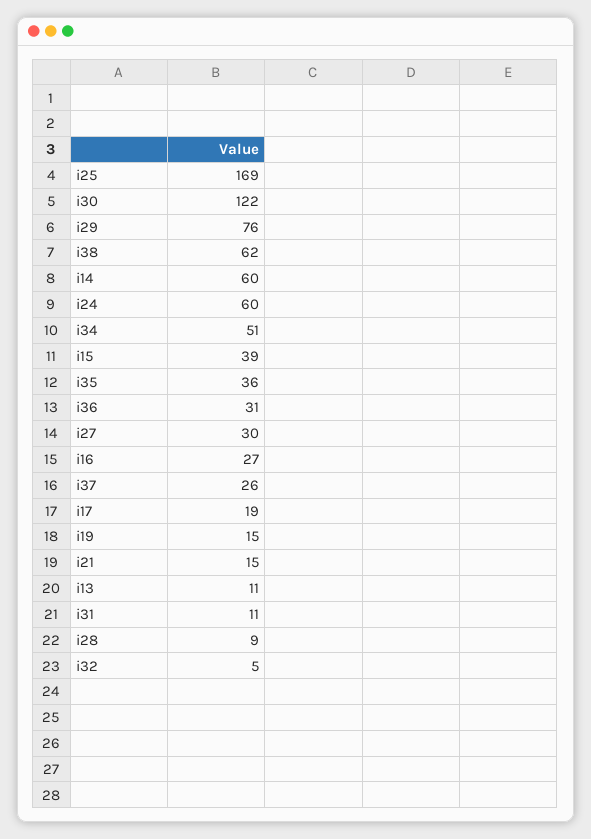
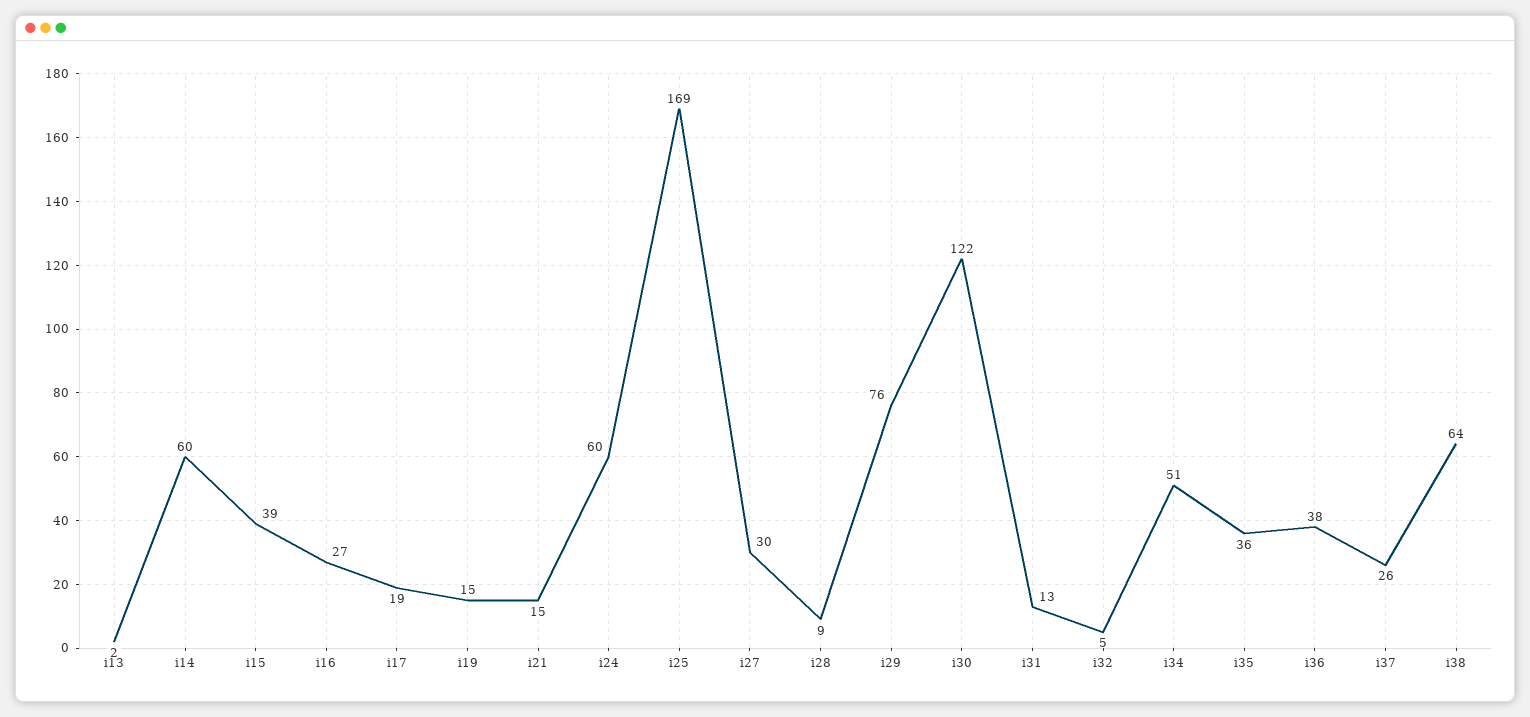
  {
    "i25": 169,
    "i30": 122,
    "i29": 76,
-   "i38": 62,
+   "i38": 64,
    "i14": 60,
    "i24": 60,
    "i34": 51,
    "i15": 39,
    "i35": 36,
-   "i36": 31,
+   "i36": 38,
    "i27": 30,
    "i16": 27,
    "i37": 26,
    "i17": 19,
    "i19": 15,
    "i21": 15,
-   "i13": 11,
+   "i13": 2,
-   "i31": 11,
+   "i31": 13,
    "i28": 9,
    "i32": 5
  }

